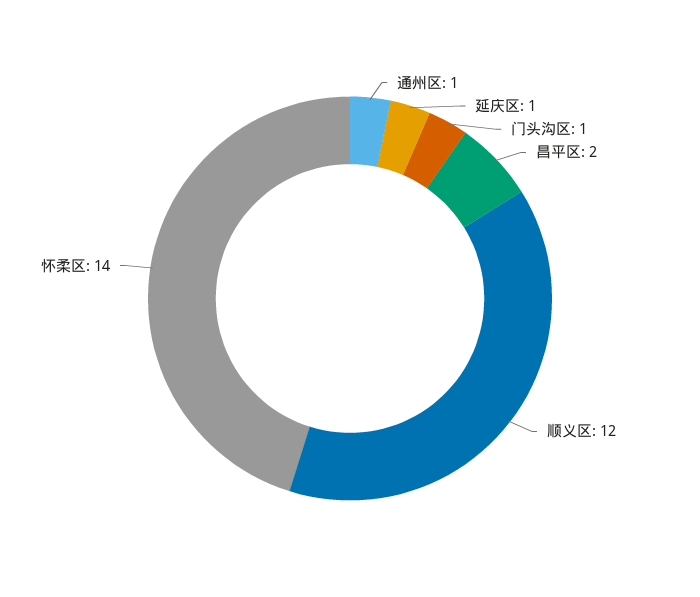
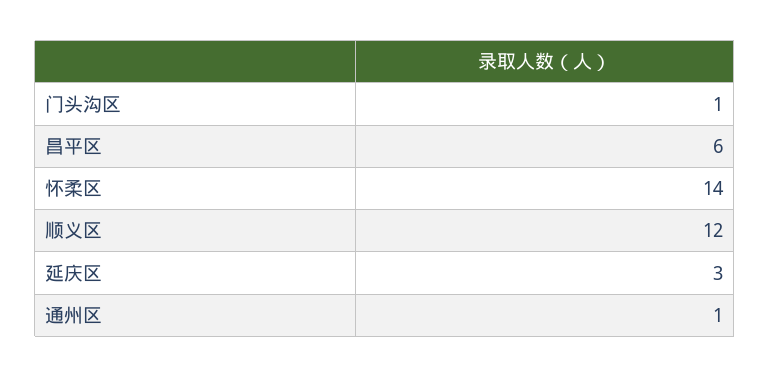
  {
    "通州区": 1,
-   "延庆区": 1,
+   "延庆区": 3,
    "门头沟区": 1,
-   "昌平区": 2,
+   "昌平区": 6,
    "顺义区": 12,
    "怀柔区": 14
  }

